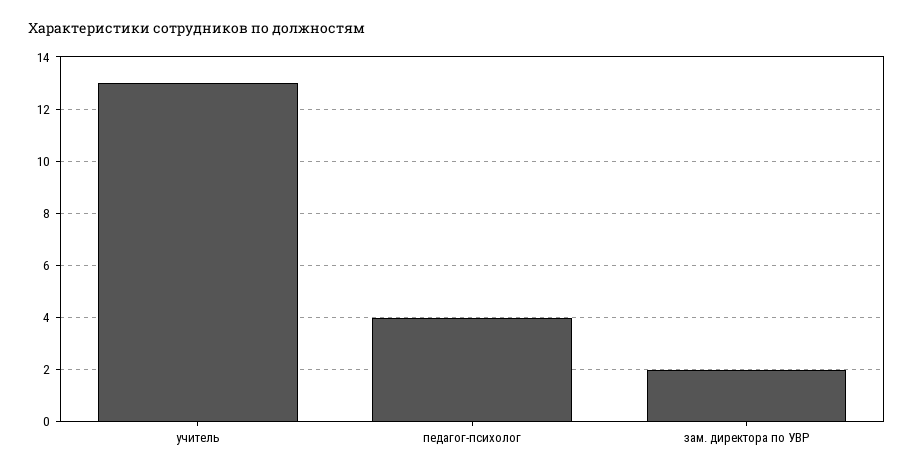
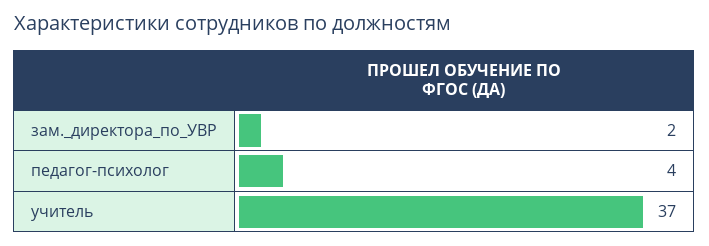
  {
-   "учитель": 13,
+   "учитель": 37,
    "педагог-психолог": 4,
    "зам. директора по УВР": 2
  }

